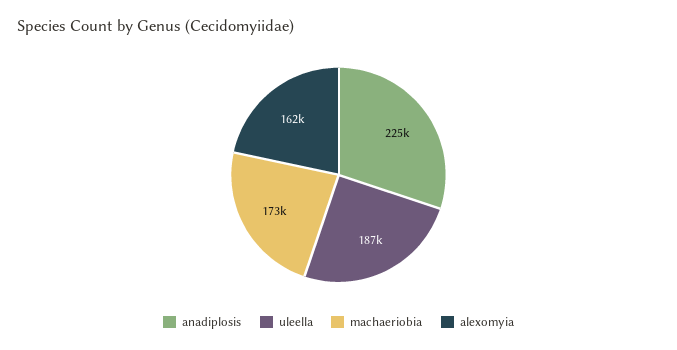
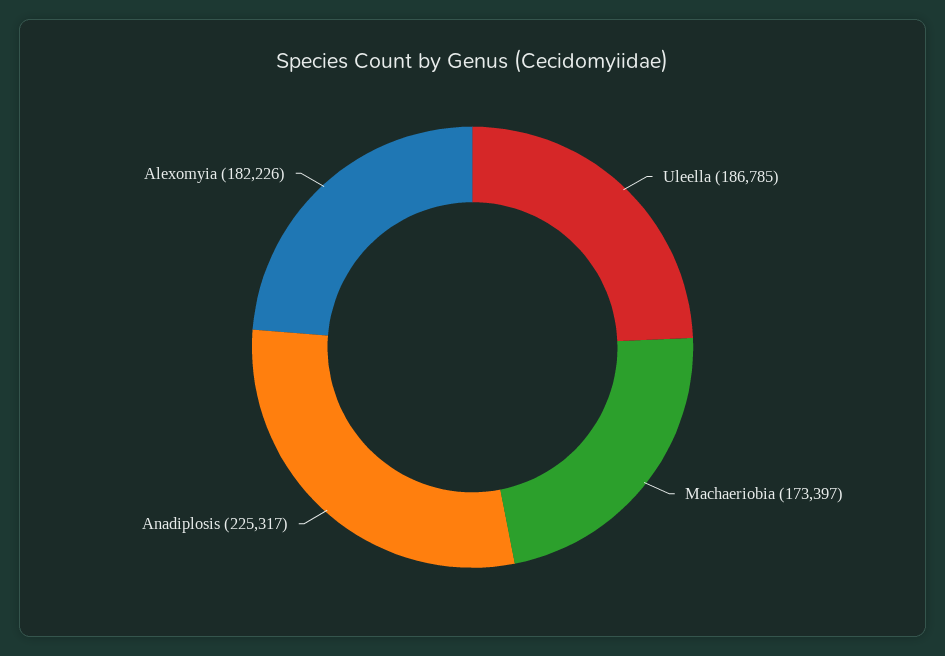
  {
    "anadiplosis": 225317,
    "uleella": 186785,
    "machaeriobia": 173397,
-   "alexomyia": 162000
+   "alexomyia": 182226
  }

